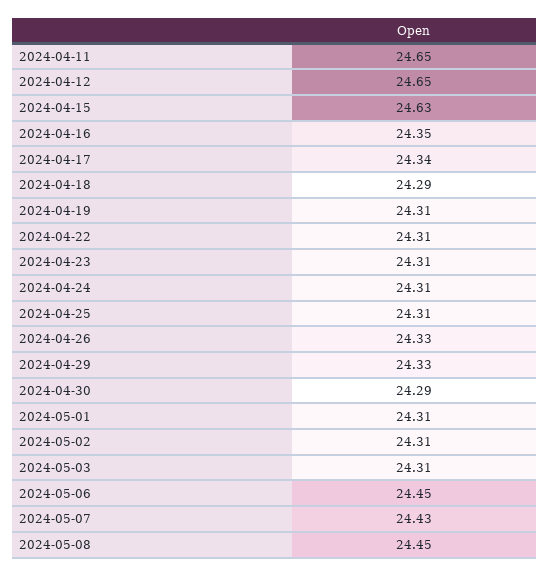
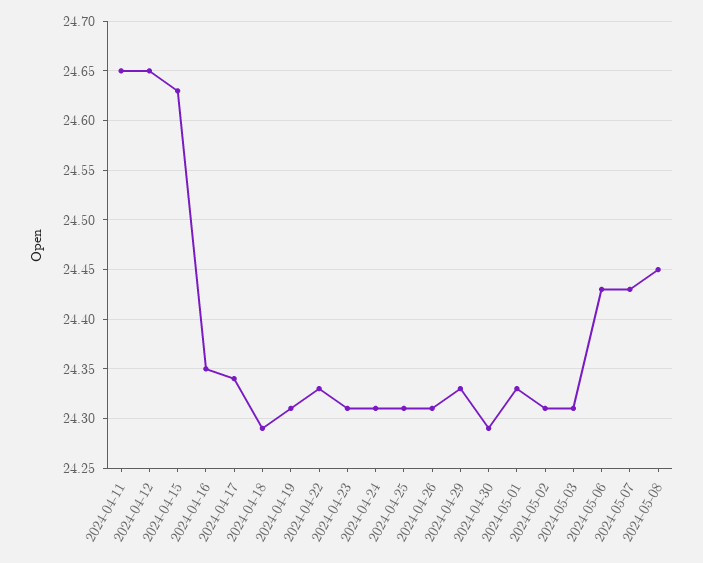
  {
    "2024-04-11": 24.65,
    "2024-04-12": 24.65,
    "2024-04-15": 24.63,
    "2024-04-16": 24.35,
    "2024-04-17": 24.34,
    "2024-04-18": 24.29,
    "2024-04-19": 24.31,
-   "2024-04-22": 24.31,
+   "2024-04-22": 24.33,
    "2024-04-23": 24.31,
    "2024-04-24": 24.31,
    "2024-04-25": 24.31,
-   "2024-04-26": 24.33,
+   "2024-04-26": 24.31,
    "2024-04-29": 24.33,
    "2024-04-30": 24.29,
-   "2024-05-01": 24.31,
+   "2024-05-01": 24.33,
    "2024-05-02": 24.31,
    "2024-05-03": 24.31,
-   "2024-05-06": 24.45,
+   "2024-05-06": 24.43,
    "2024-05-07": 24.43,
    "2024-05-08": 24.45
  }

